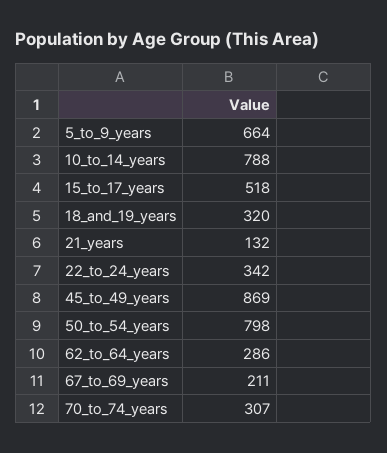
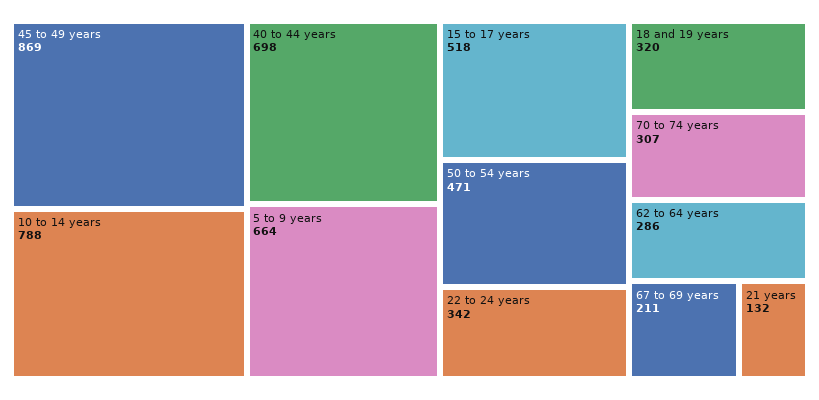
  {
    "5_to_9_years": 664,
    "10_to_14_years": 788,
    "15_to_17_years": 518,
    "18_and_19_years": 320,
    "21_years": 132,
    "22_to_24_years": 342,
    "45_to_49_years": 869,
-   "50_to_54_years": 798,
+   "50_to_54_years": 471,
    "62_to_64_years": 286,
    "67_to_69_years": 211,
-   "70_to_74_years": 307
+   "70_to_74_years": 307,
+   "40 to 44 years": 698
  }

